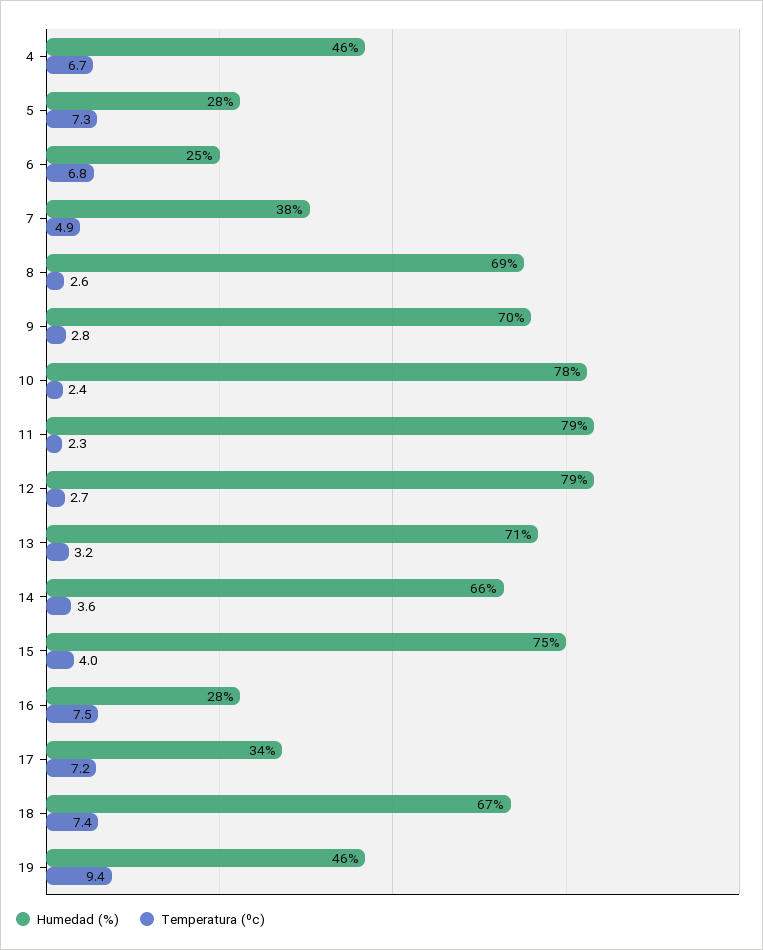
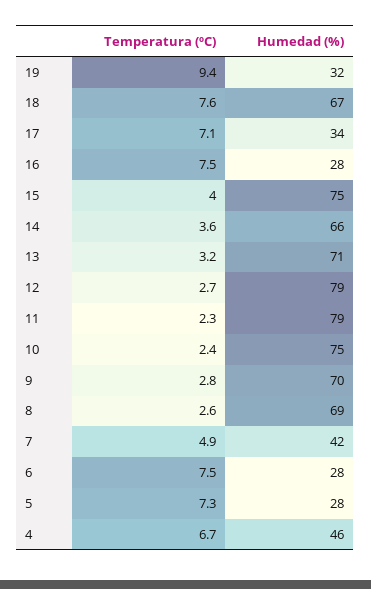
  {
    "Humedad (%)": {
      "4": 46,
      "5": 28,
-     "6": 25,
+     "6": 28,
-     "7": 38,
+     "7": 42,
      "8": 69,
      "9": 70,
-     "10": 78,
+     "10": 75,
      "11": 79,
      "12": 79,
      "13": 71,
      "14": 66,
      "15": 75,
      "16": 28,
      "17": 34,
      "18": 67,
-     "19": 46
+     "19": 32
    },
    "Temperatura (ºc)": {
      "4": 6.7,
      "5": 7.3,
-     "6": 6.8,
+     "6": 7.5,
      "7": 4.9,
      "8": 2.6,
      "9": 2.8,
      "10": 2.4,
      "11": 2.3,
      "12": 2.7,
      "13": 3.2,
      "14": 3.6,
      "15": 4,
      "16": 7.5,
-     "17": 7.2,
+     "17": 7.1,
-     "18": 7.4,
+     "18": 7.6,
      "19": 9.4
    }
  }

